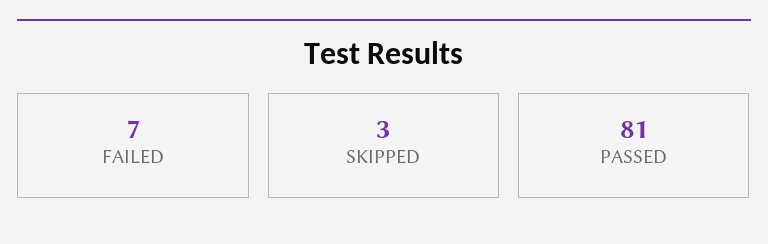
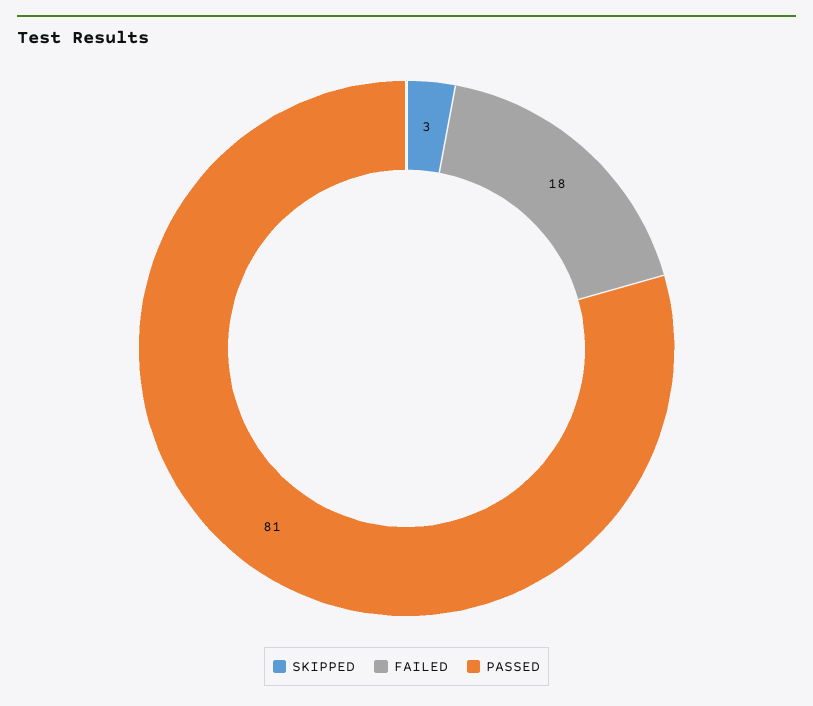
  {
-   "FAILED": 7,
+   "FAILED": 18,
    "SKIPPED": 3,
    "PASSED": 81
  }

